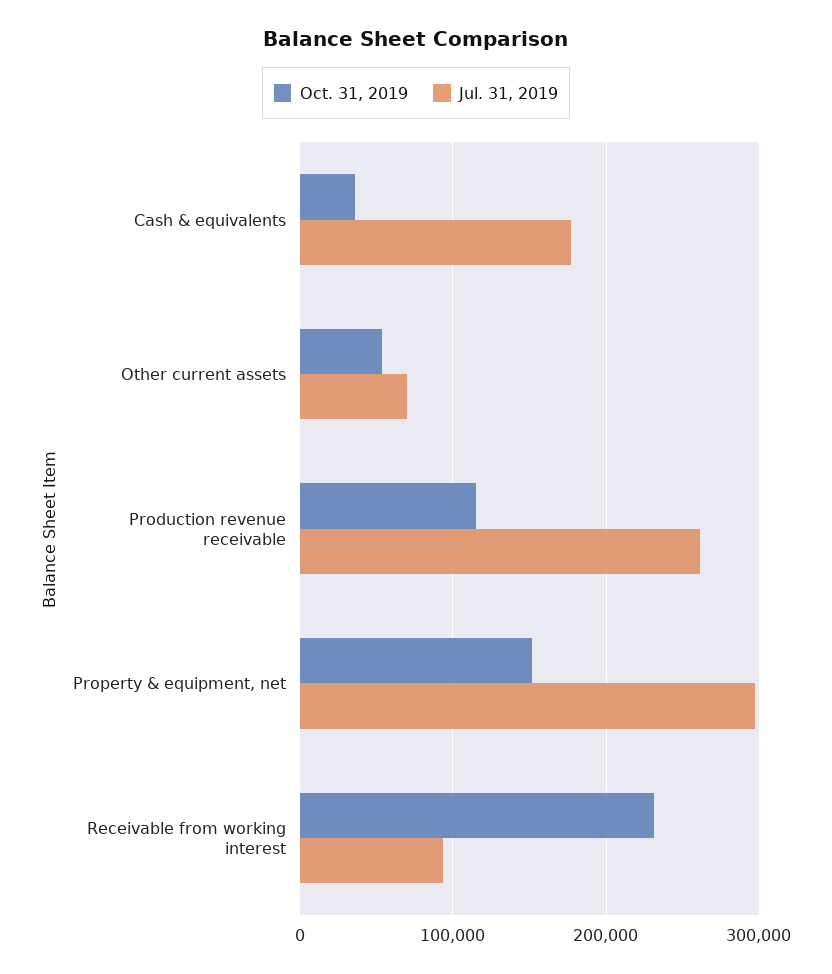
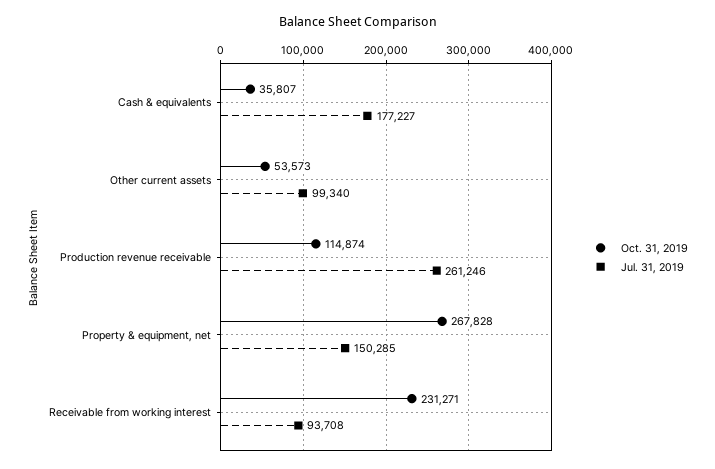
  {
    "Oct. 31, 2019": {
      "Cash & equivalents": 35807,
      "Other current assets": 53573,
      "Production revenue receivable": 114874,
-     "Property & equipment, net": 150000,
+     "Property & equipment, net": 267828,
      "Receivable from working interest": 231271
    },
    "Jul. 31, 2019": {
      "Cash & equivalents": 177227,
-     "Other current assets": 70000,
+     "Other current assets": 99340,
      "Production revenue receivable": 261246,
-     "Property & equipment, net": 300000,
+     "Property & equipment, net": 150285,
      "Receivable from working interest": 93708
    }
  }

